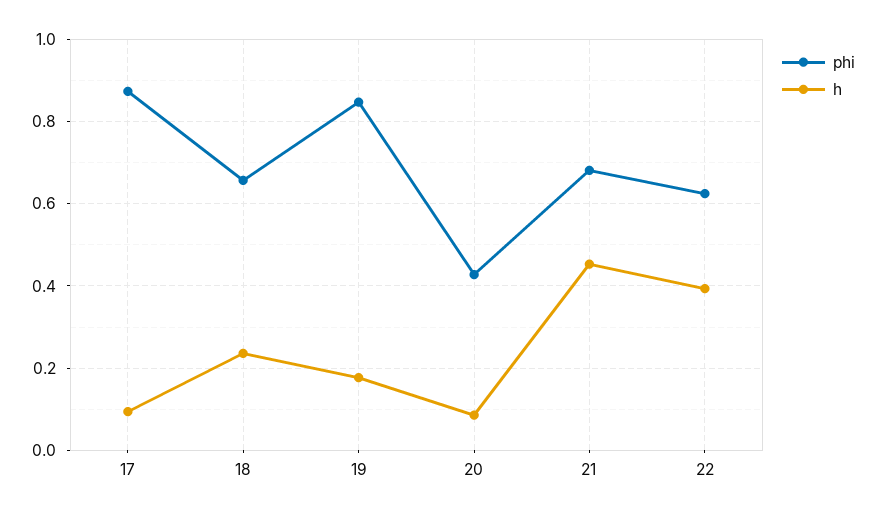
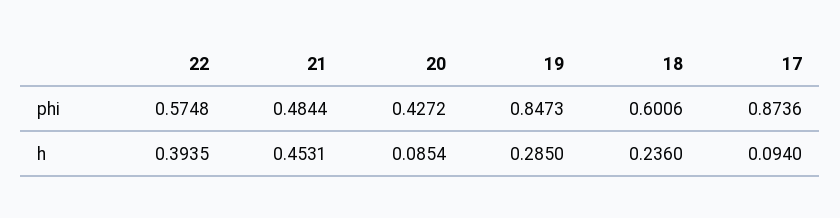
  {
    "phi": {
      "17": 0.8736,
-     "18": 0.66,
+     "18": 0.6006,
      "19": 0.8473,
      "20": 0.4272,
-     "21": 0.68,
+     "21": 0.4844,
-     "22": 0.62
+     "22": 0.5748
    },
    "h": {
      "17": 0.094,
      "18": 0.236,
-     "19": 0.18,
+     "19": 0.285,
      "20": 0.0854,
      "21": 0.4531,
      "22": 0.3935
    }
  }

